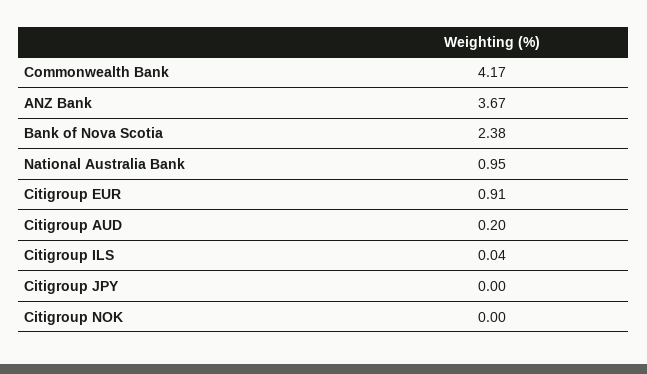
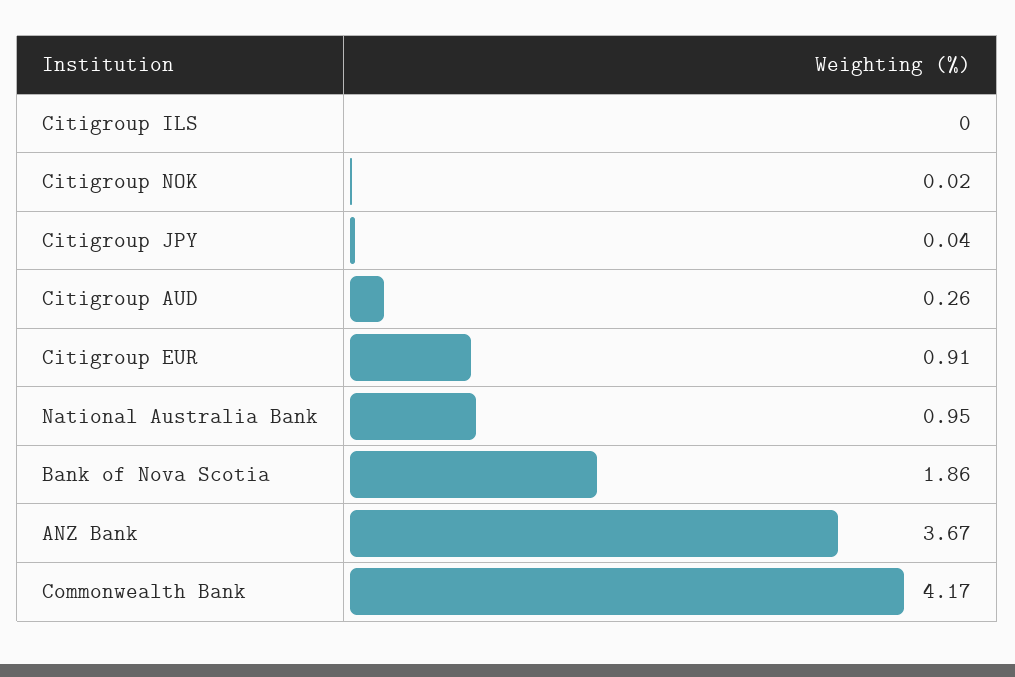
  {
    "Commonwealth Bank": 4.17,
    "ANZ Bank": 3.67,
-   "Bank of Nova Scotia": 2.38,
+   "Bank of Nova Scotia": 1.86,
    "National Australia Bank": 0.95,
    "Citigroup EUR": 0.91,
-   "Citigroup AUD": 0.2,
+   "Citigroup AUD": 0.26,
-   "Citigroup ILS": 0.04,
+   "Citigroup ILS": 0,
-   "Citigroup JPY": 0,
+   "Citigroup JPY": 0.04,
-   "Citigroup NOK": 0
+   "Citigroup NOK": 0.02
  }

